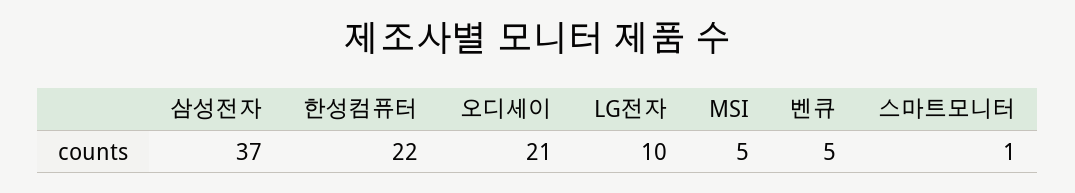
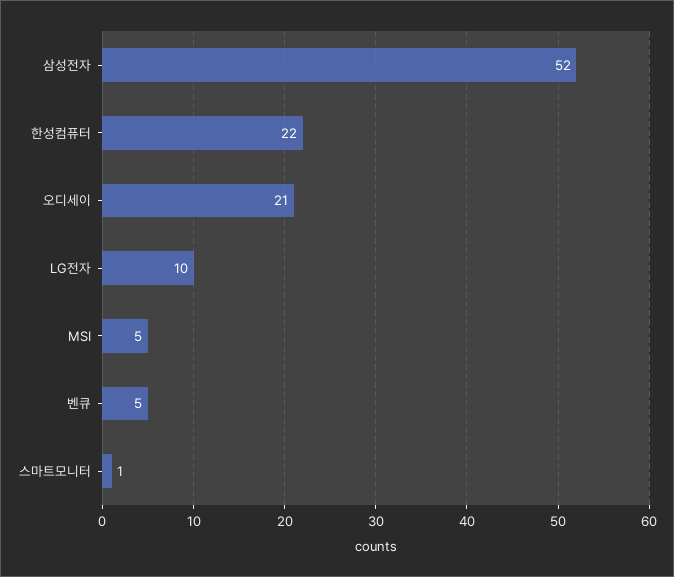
  {
-   "삼성전자": 37,
+   "삼성전자": 52,
    "한성컴퓨터": 22,
    "오디세이": 21,
    "LG전자": 10,
    "MSI": 5,
    "벤큐": 5,
    "스마트모니터": 1
  }

